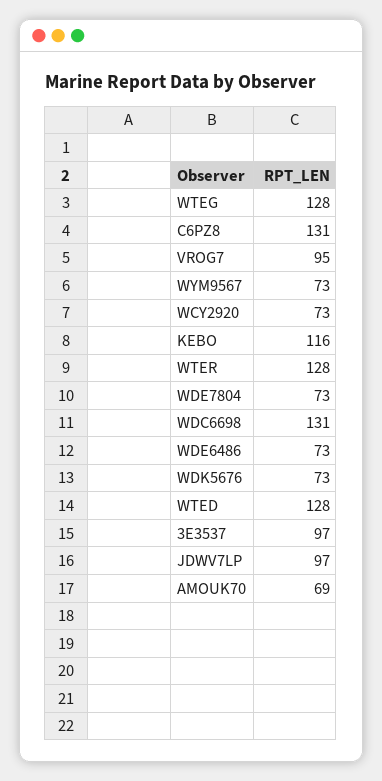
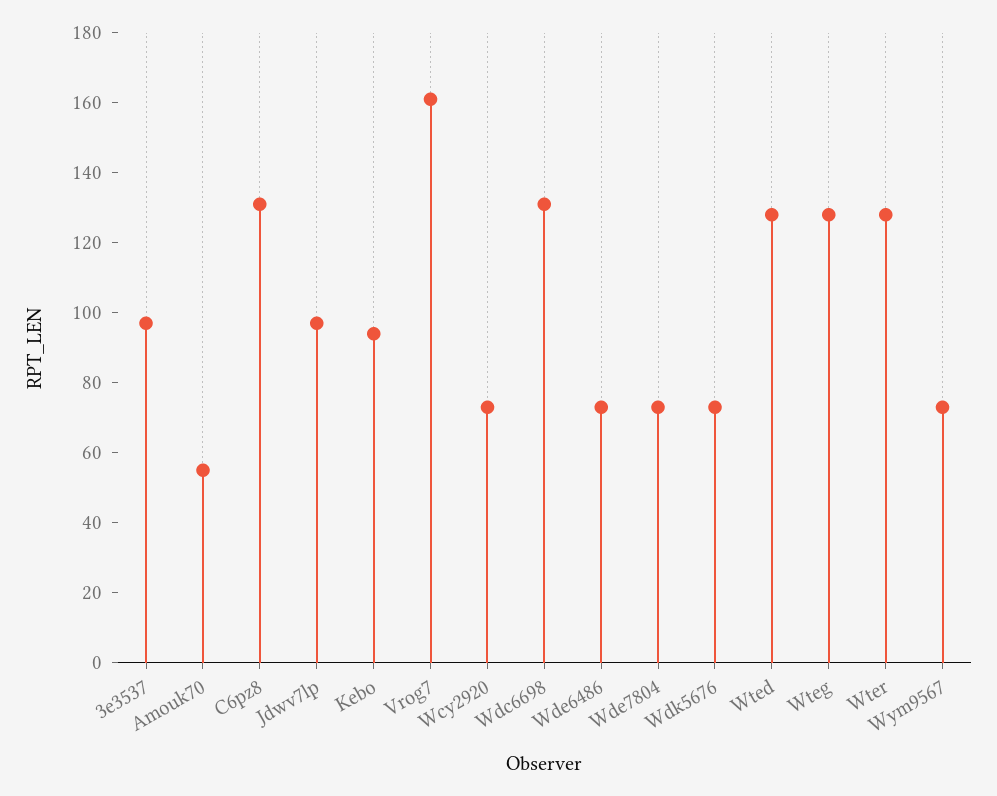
  {
    "WTEG": 128,
    "C6PZ8": 131,
-   "VROG7": 95,
+   "VROG7": 160,
    "WYM9567": 73,
    "WCY2920": 73,
-   "KEBO": 116,
+   "KEBO": 95,
    "WTER": 128,
    "WDE7804": 73,
    "WDC6698": 131,
    "WDE6486": 73,
    "WDK5676": 73,
    "WTED": 128,
    "3E3537": 97,
    "JDWV7LP": 97,
-   "AMOUK70": 69
+   "AMOUK70": 55
  }

